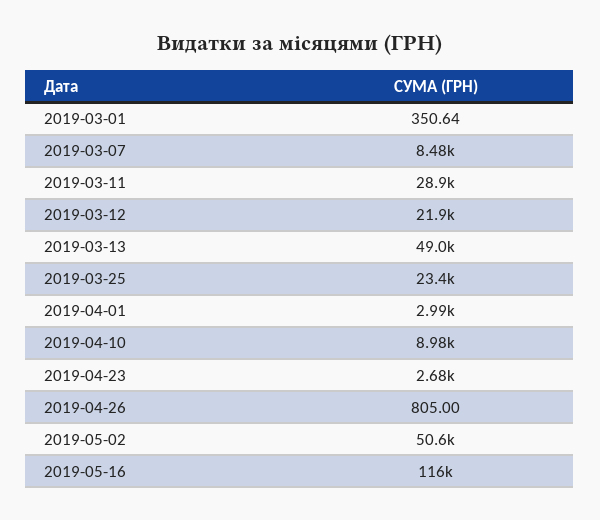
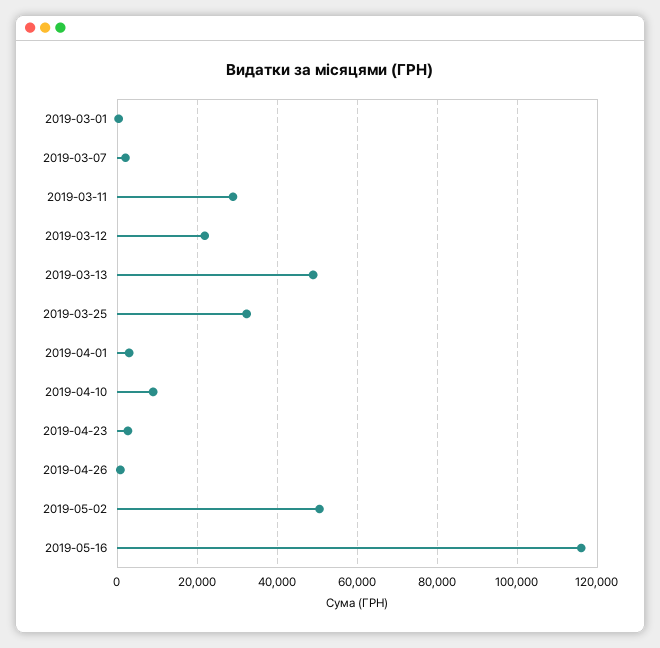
  {
    "2019-03-01": 350.64,
-   "2019-03-07": 8480,
+   "2019-03-07": 2000,
    "2019-03-11": 28900,
    "2019-03-12": 21900,
    "2019-03-13": 49000,
-   "2019-03-25": 23400,
+   "2019-03-25": 32000,
    "2019-04-01": 2990,
    "2019-04-10": 8980,
    "2019-04-23": 2680,
    "2019-04-26": 805,
    "2019-05-02": 50600,
    "2019-05-16": 116000
  }

